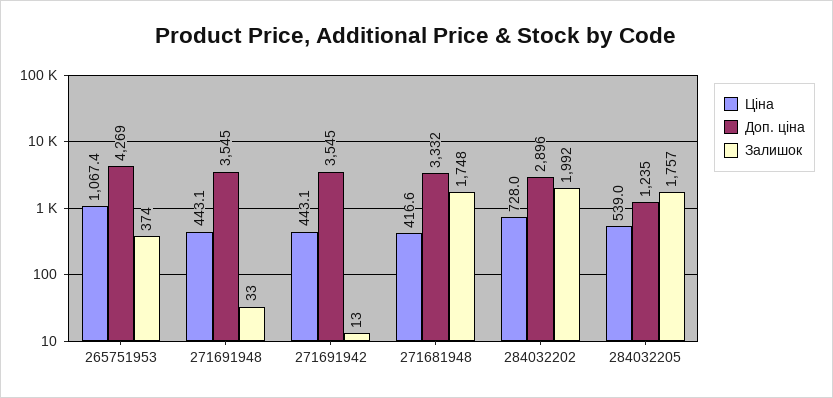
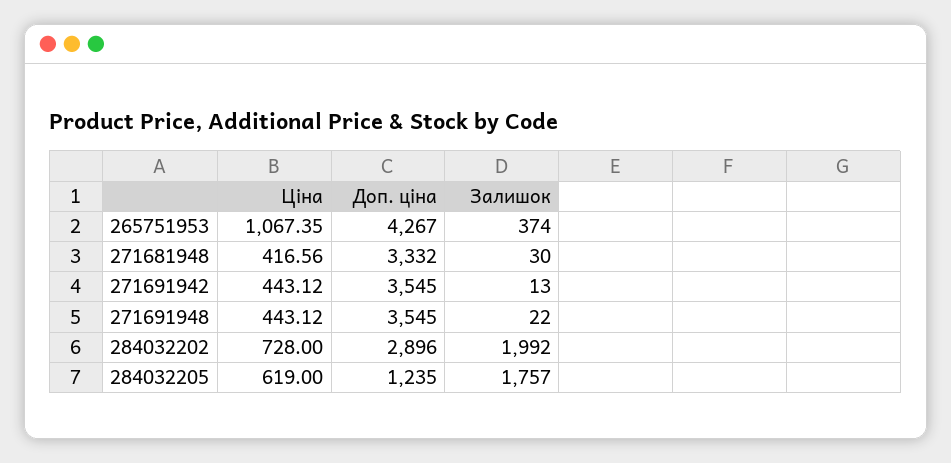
  {
    "Ціна": {
      "265751953": 1067.35,
      "271691948": 443.12,
      "271691942": 443.12,
      "271681948": 416.56,
      "284032202": 728,
-     "284032205": 539
+     "284032205": 619
    },
    "Доп. ціна": {
-     "265751953": 4269,
+     "265751953": 4267,
      "271691948": 3545,
      "271691942": 3545,
      "271681948": 3332,
      "284032202": 2896,
      "284032205": 1235
    },
    "Залишок": {
      "265751953": 374,
-     "271691948": 33,
+     "271691948": 22,
      "271691942": 13,
-     "271681948": 1748,
+     "271681948": 30,
      "284032202": 1992,
      "284032205": 1757
    }
  }

